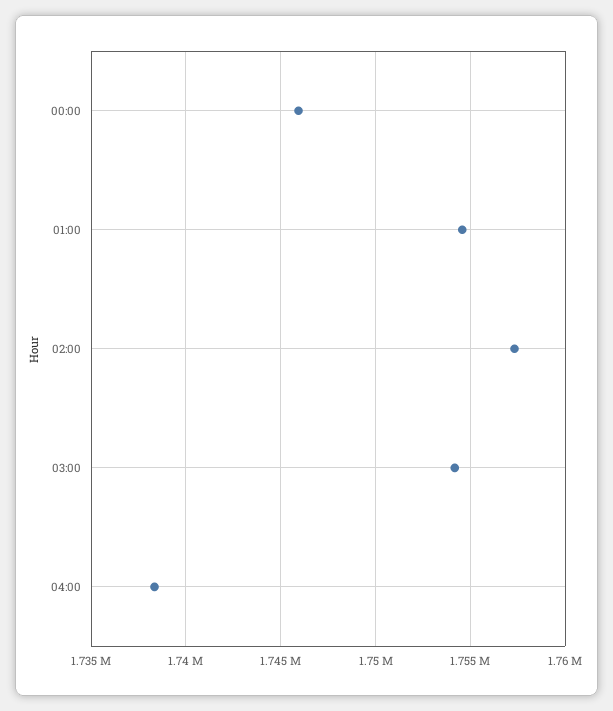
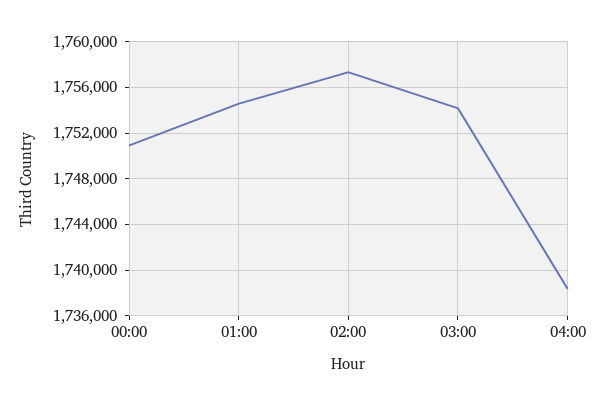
  {
-   "00:00": 1746000,
+   "00:00": 1751000,
    "01:00": 1754500,
    "02:00": 1757500,
    "03:00": 1754000,
    "04:00": 1738500
  }

